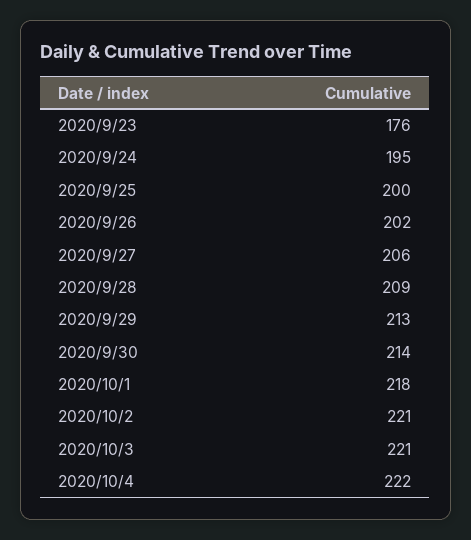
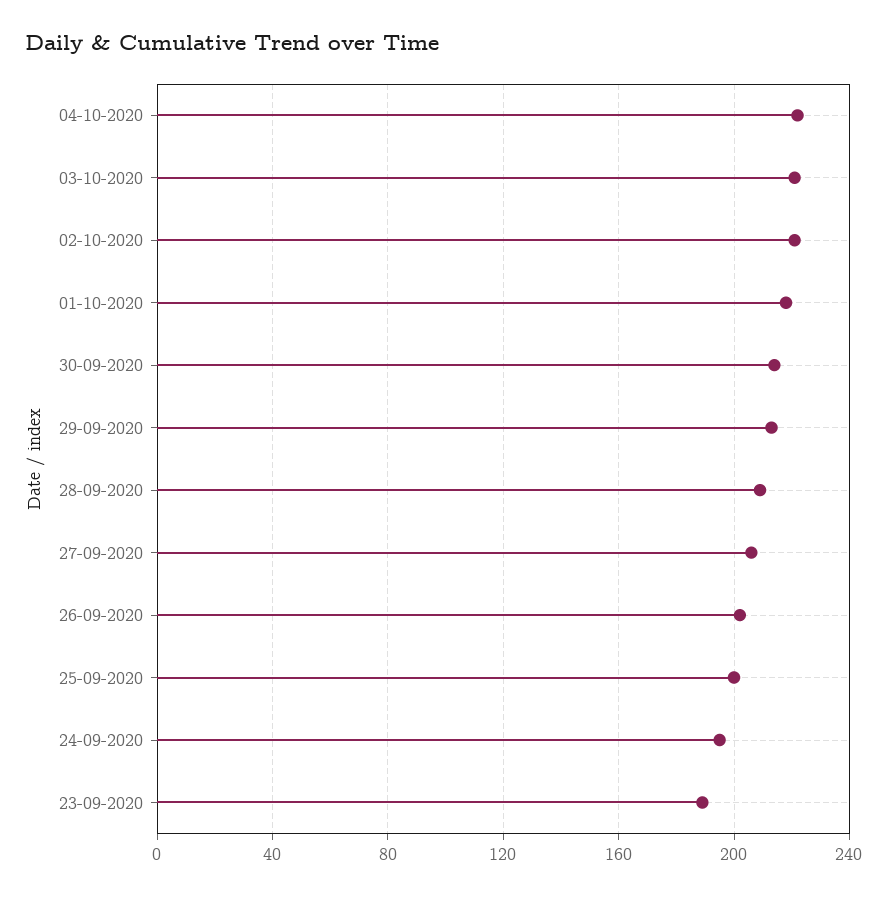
  {
-   "2020/9/23": 176,
+   "2020/9/23": 190,
    "2020/9/24": 195,
    "2020/9/25": 200,
    "2020/9/26": 202,
    "2020/9/27": 206,
    "2020/9/28": 209,
    "2020/9/29": 213,
    "2020/9/30": 214,
    "2020/10/1": 218,
    "2020/10/2": 221,
    "2020/10/3": 221,
    "2020/10/4": 222
  }

